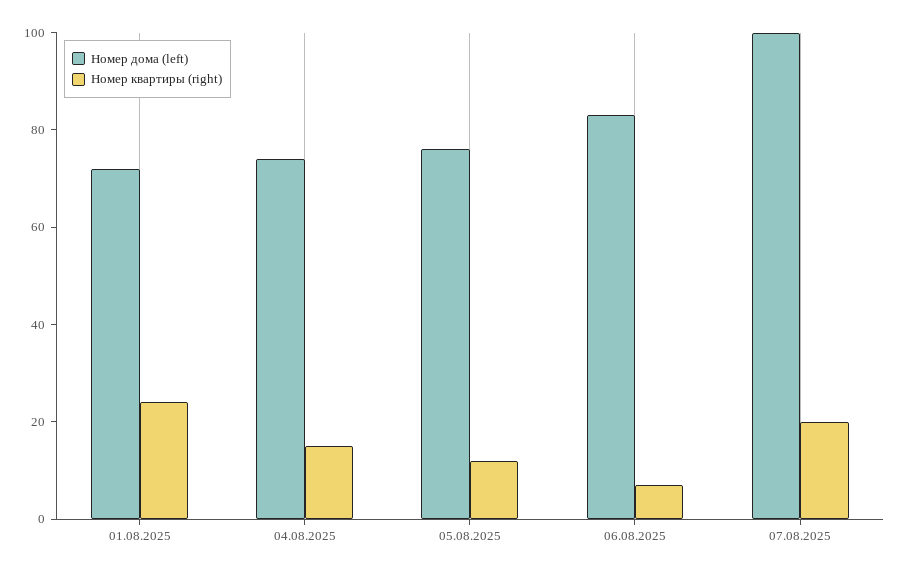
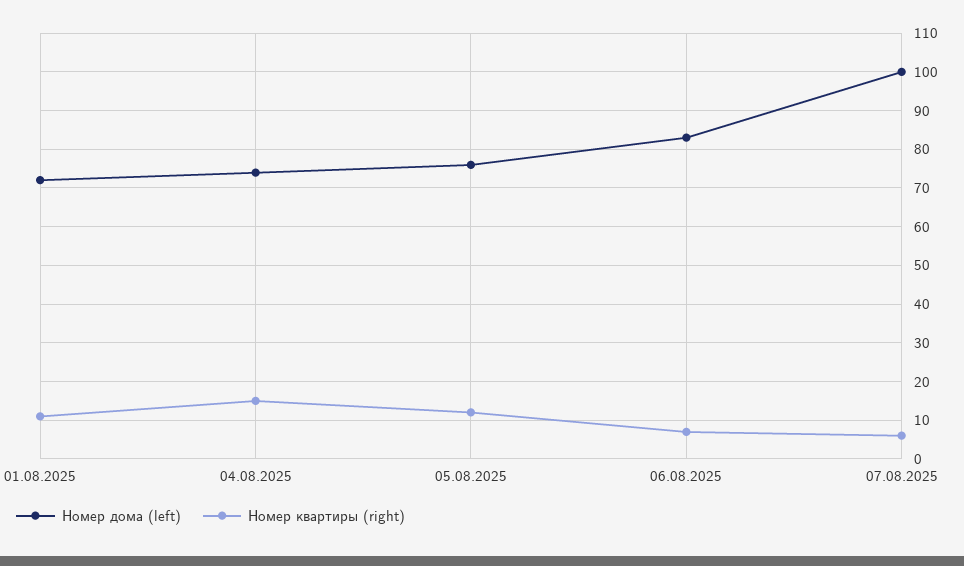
  {
    "Номер дома (left)": {
      "01.08.2025": 70,
      "04.08.2025": 75,
      "05.08.2025": 75,
      "06.08.2025": 85,
      "07.08.2025": 100
    },
    "Номер квартиры (right)": {
-     "01.08.2025": 25,
+     "01.08.2025": 10,
      "04.08.2025": 15,
      "05.08.2025": 10,
      "06.08.2025": 5,
-     "07.08.2025": 20
+     "07.08.2025": 5
    }
  }

